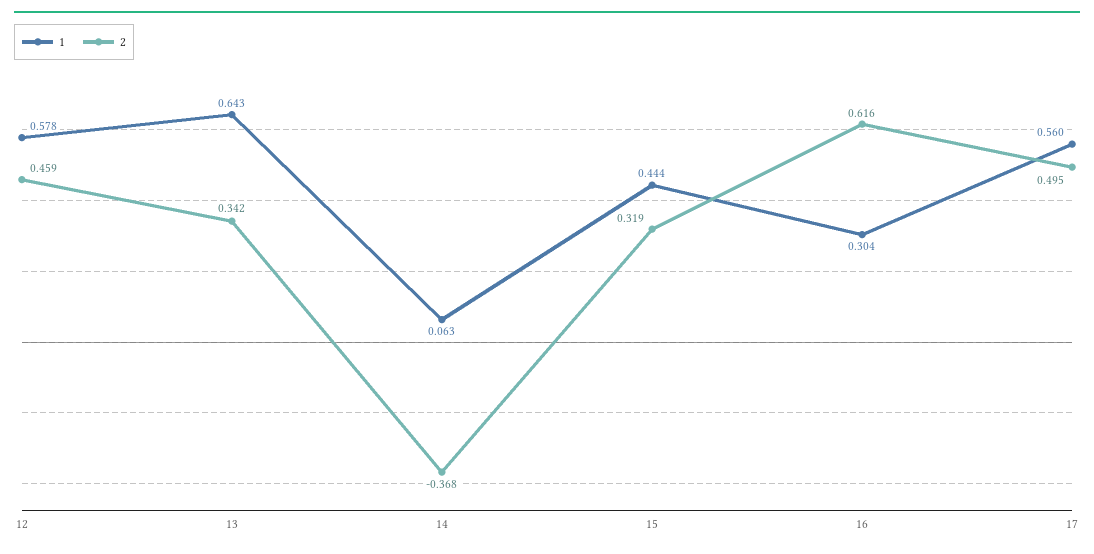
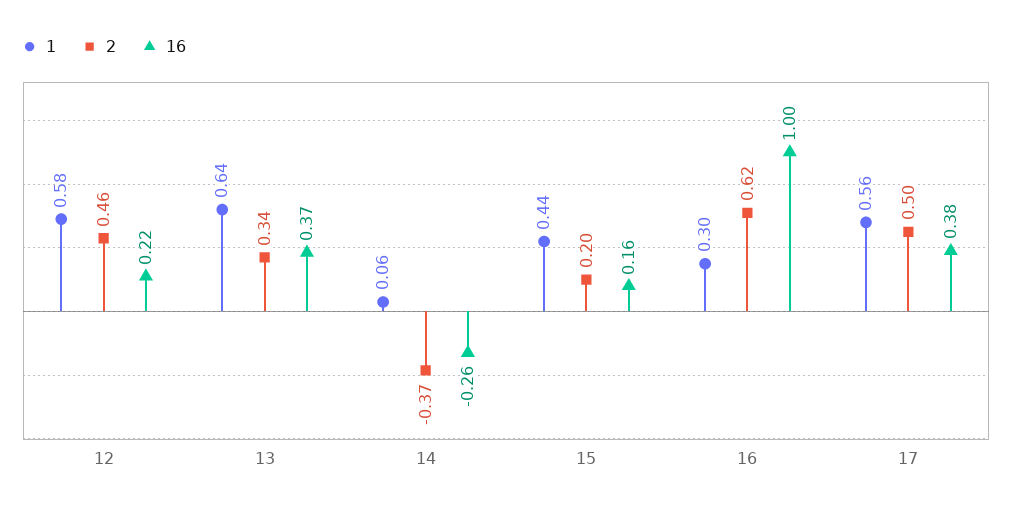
  {
    "1": {
      "12": 0.578,
      "13": 0.643,
      "14": 0.063,
      "15": 0.444,
      "16": 0.304,
      "17": 0.56
    },
    "2": {
      "12": 0.459,
      "13": 0.342,
      "14": -0.368,
-     "15": 0.319,
+     "15": 0.2,
      "16": 0.616,
      "17": 0.495
-   }
+   },
+   "16": {
+     "12": 0.22,
+     "13": 0.37,
+     "14": -0.26,
+     "15": 0.16,
+     "16": 1,
+     "17": 0.38
+   }
  }

